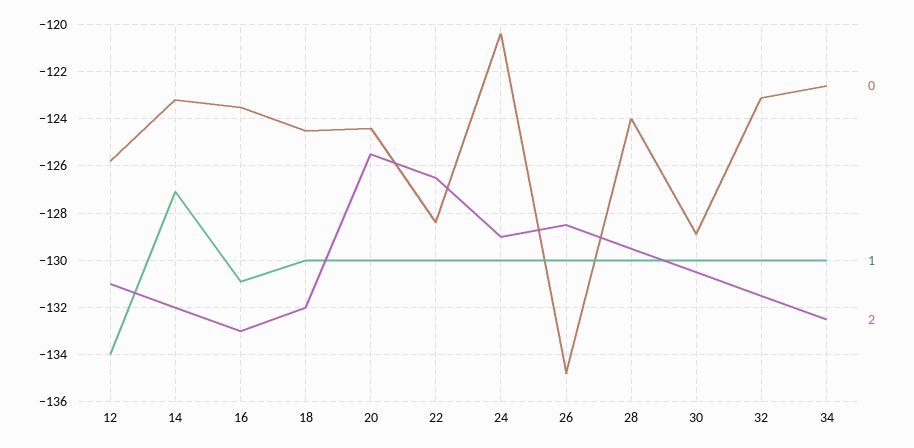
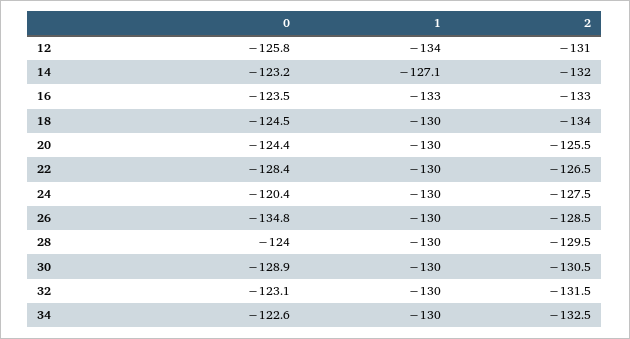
  {
    "0": {
      "12": -125.8,
      "14": -123.2,
      "16": -123.5,
      "18": -124.5,
      "20": -124.4,
      "22": -128.4,
      "24": -120.4,
      "26": -134.8,
      "28": -124,
      "30": -128.9,
      "32": -123.1,
      "34": -122.6
    },
    "1": {
      "12": -134,
      "14": -127.1,
-     "16": -131,
+     "16": -133,
      "18": -130,
      "20": -130,
      "22": -130,
      "24": -130,
      "26": -130,
      "28": -130,
      "30": -130,
      "32": -130,
      "34": -130
    },
    "2": {
      "12": -131,
      "14": -132,
      "16": -133,
-     "18": -132,
+     "18": -134,
      "20": -125.5,
      "22": -126.5,
-     "24": -129,
+     "24": -127.5,
      "26": -128.5,
      "28": -129.5,
      "30": -130.5,
      "32": -131.5,
      "34": -132.5
    }
  }

